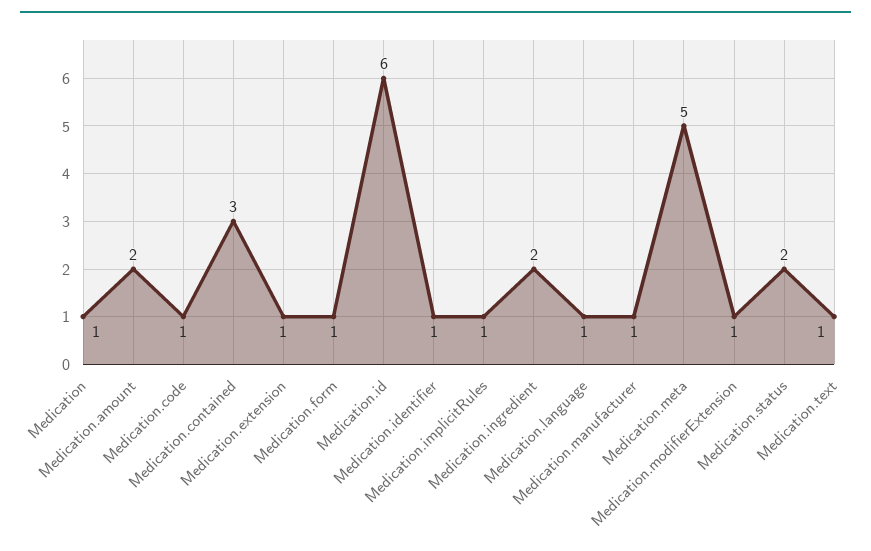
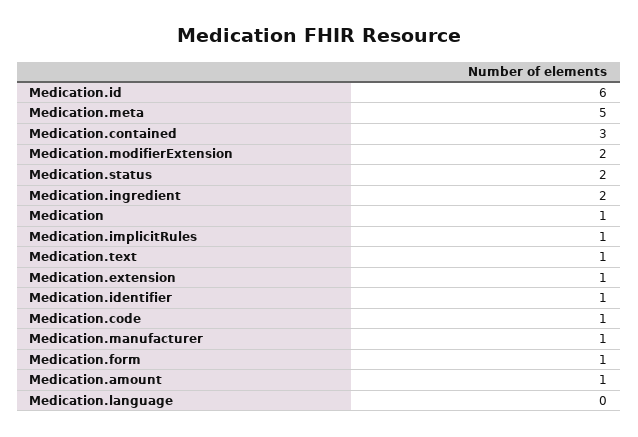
  {
    "Medication": 1,
-   "Medication.amount": 2,
+   "Medication.amount": 1,
    "Medication.code": 1,
    "Medication.contained": 3,
    "Medication.extension": 1,
    "Medication.form": 1,
    "Medication.id": 6,
    "Medication.identifier": 1,
    "Medication.implicitRules": 1,
    "Medication.ingredient": 2,
-   "Medication.language": 1,
+   "Medication.language": 0,
    "Medication.manufacturer": 1,
    "Medication.meta": 5,
-   "Medication.modifierExtension": 1,
+   "Medication.modifierExtension": 2,
    "Medication.status": 2,
    "Medication.text": 1
  }

